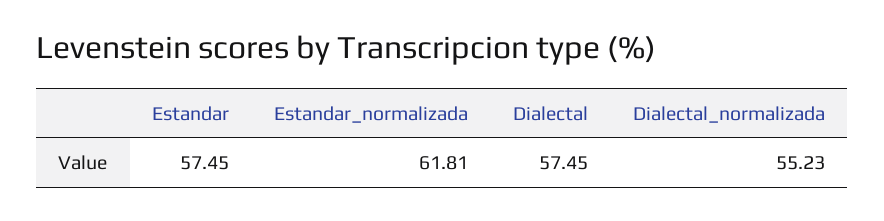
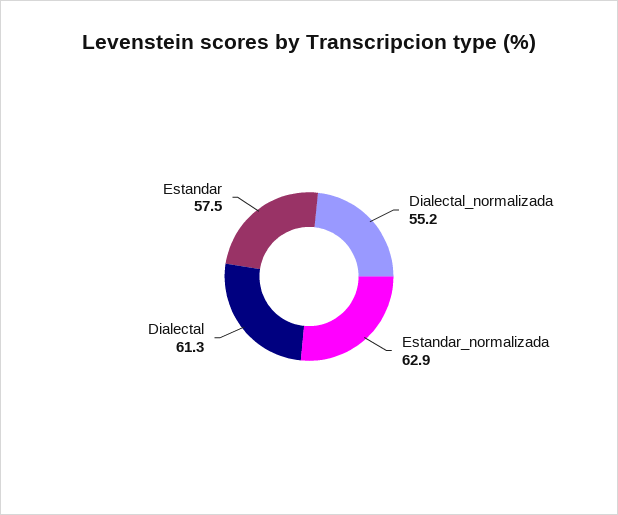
  {
    "Estandar": 57.45,
-   "Estandar_normalizada": 61.81,
+   "Estandar_normalizada": 62.9,
-   "Dialectal": 57.45,
+   "Dialectal": 61.3,
    "Dialectal_normalizada": 55.23
  }

